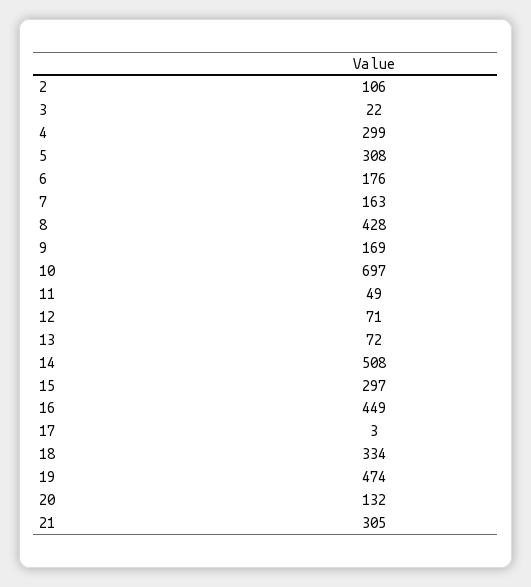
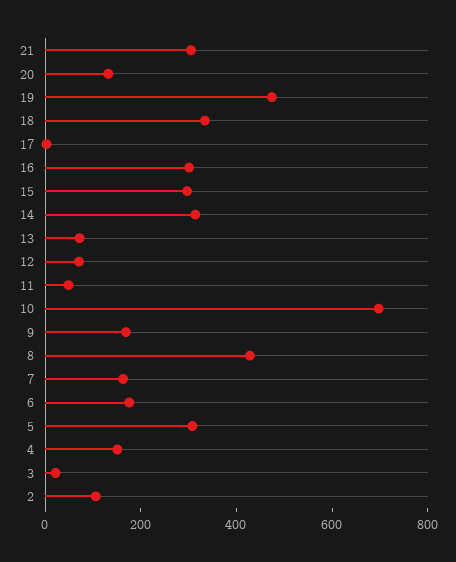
  {
    "2": 106,
    "3": 22,
-   "4": 299,
+   "4": 150,
    "5": 308,
    "6": 176,
    "7": 163,
    "8": 428,
    "9": 169,
    "10": 697,
    "11": 49,
    "12": 71,
    "13": 72,
-   "14": 508,
+   "14": 300,
    "15": 297,
-   "16": 449,
+   "16": 300,
    "17": 3,
    "18": 334,
    "19": 474,
    "20": 132,
    "21": 305
  }

